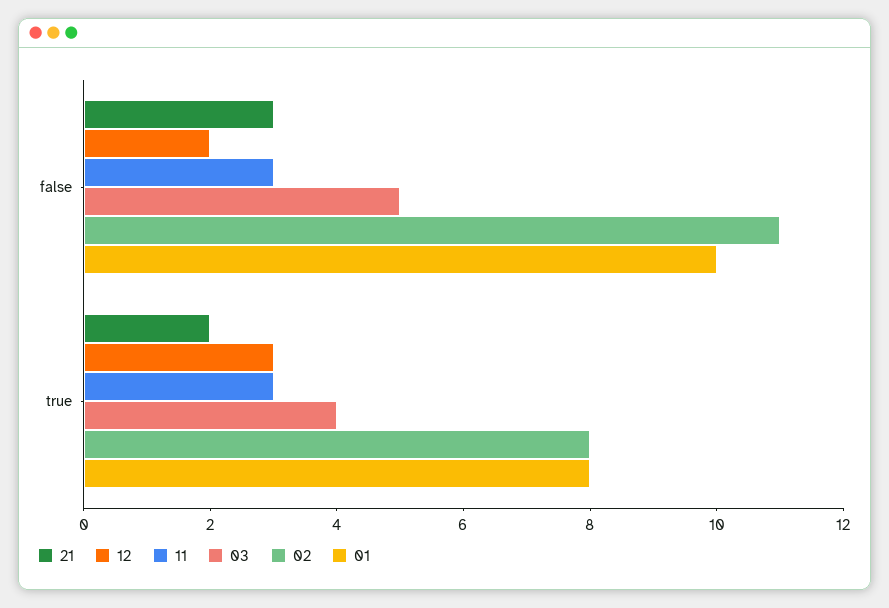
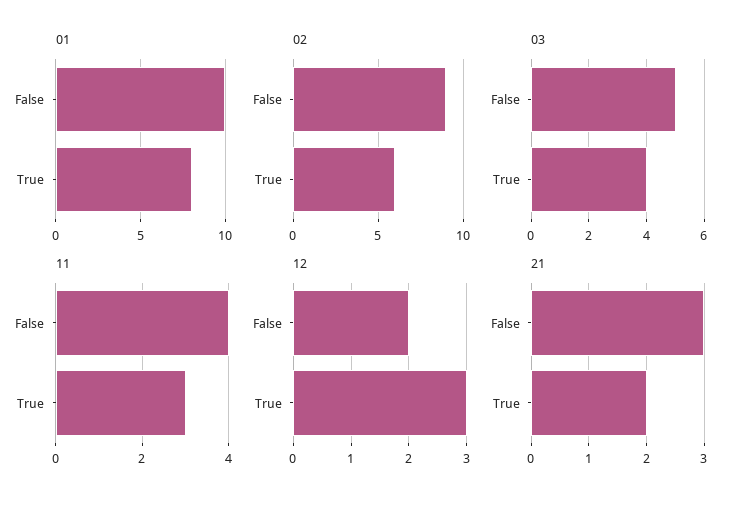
  {
    "21": {
      "false": 3,
      "true": 2
    },
    "12": {
      "false": 2,
      "true": 3
    },
    "11": {
-     "false": 3,
+     "false": 4,
      "true": 3
    },
    "03": {
      "false": 5,
      "true": 4
    },
    "02": {
-     "false": 11,
+     "false": 9,
-     "true": 8
+     "true": 6
    },
    "01": {
      "false": 10,
      "true": 8
    }
  }

